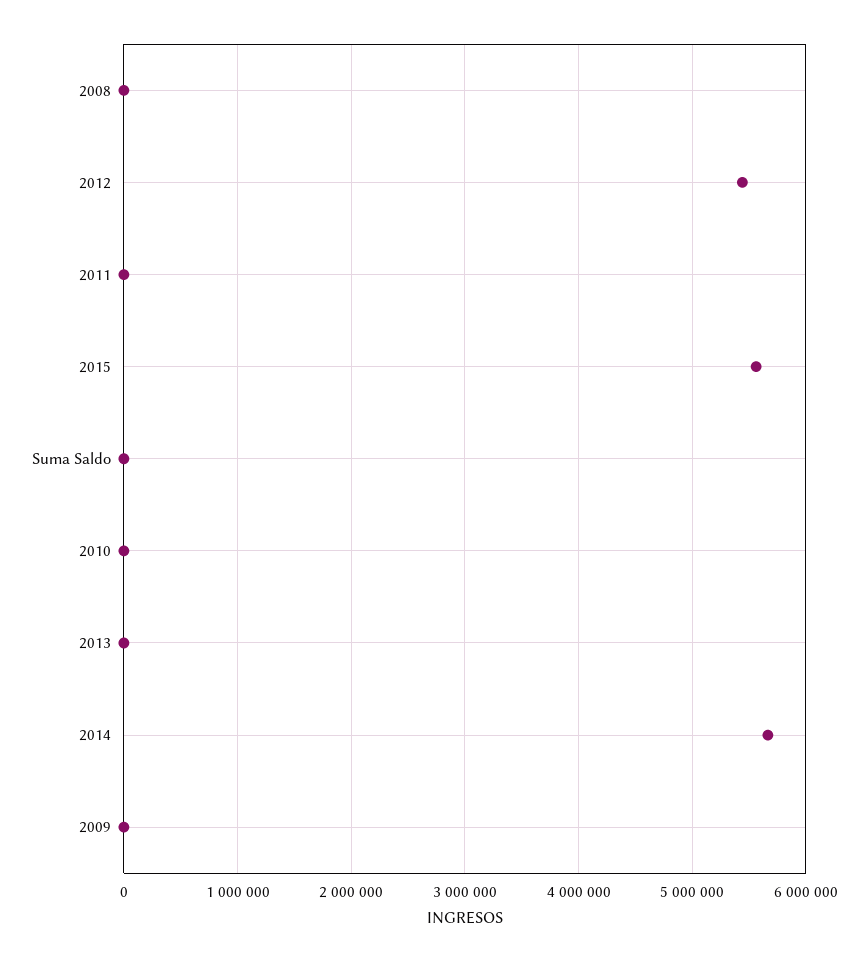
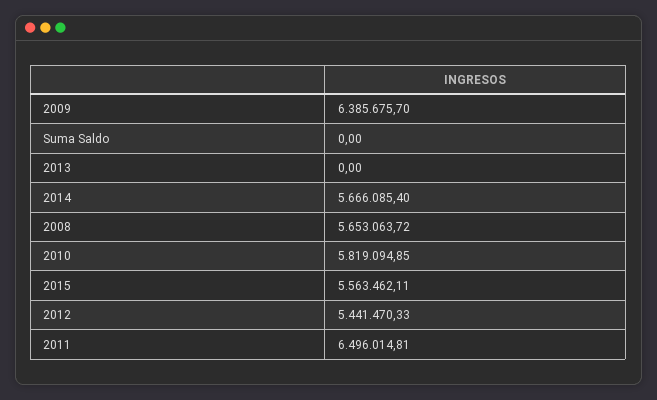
  {
-   "2008": 0,
+   "2008": 5653063.72,
    "2012": 5441470.33,
-   "2011": 0,
+   "2011": 6496014.81,
    "2015": 5563462.11,
    "Suma Saldo": 0,
-   "2010": 0,
+   "2010": 5819094.85,
    "2013": 0,
    "2014": 5666085.4,
-   "2009": 0
+   "2009": 6385675.7
  }

